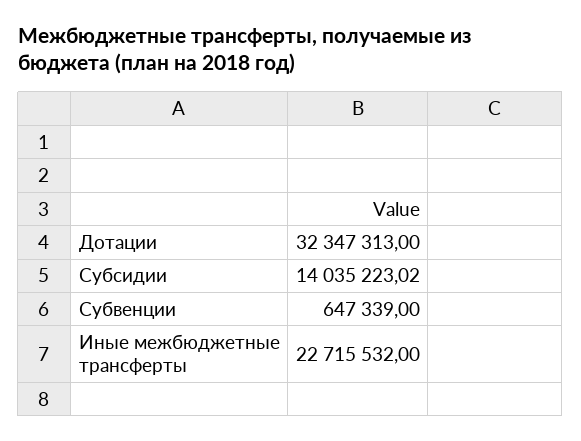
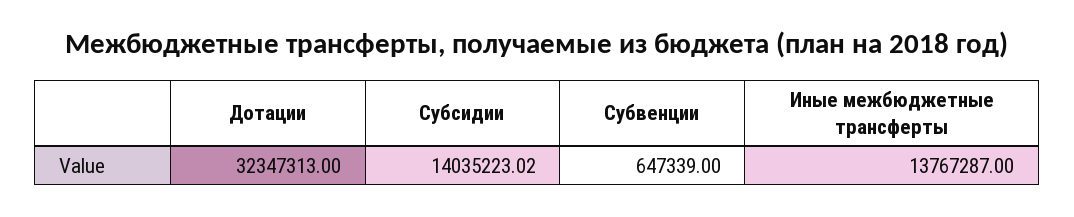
  {
    "Дотации": 32347313,
    "Субсидии": 14035223.02,
    "Субвенции": 647339,
-   "Иные межбюджетные трансферты": 22715532
+   "Иные межбюджетные трансферты": 13767287
  }

